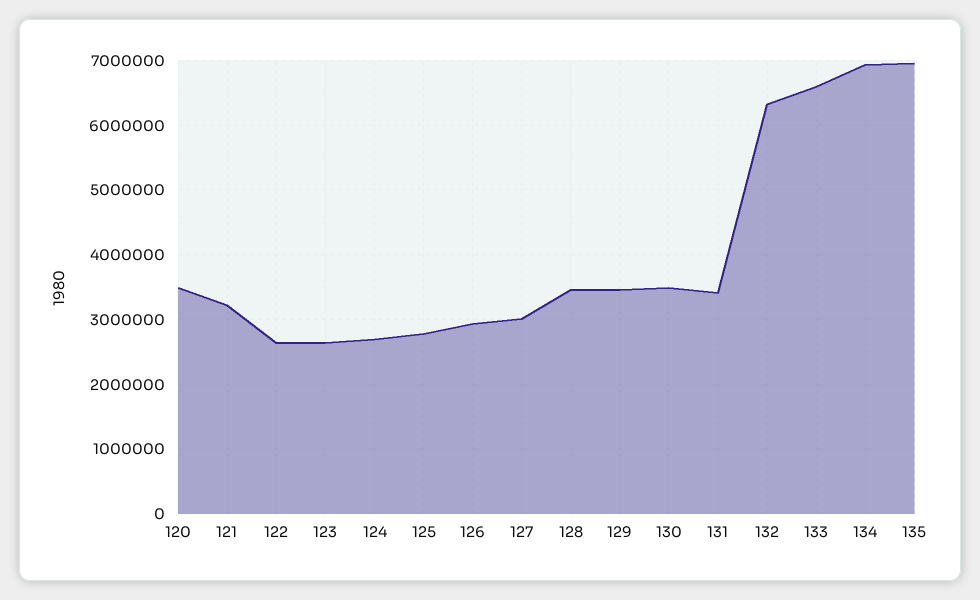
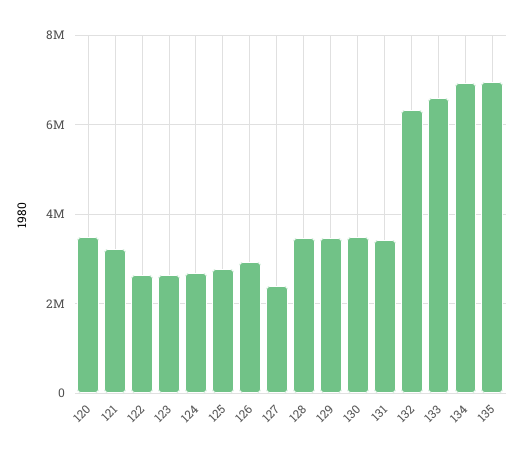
  {
    "120": 3500000,
    "121": 3200000,
    "122": 2600000,
    "123": 2600000,
    "124": 2700000,
    "125": 2800000,
    "126": 2900000,
-   "127": 3000000,
+   "127": 2400000,
    "128": 3500000,
    "129": 3500000,
    "130": 3500000,
    "131": 3400000,
    "132": 6300000,
    "133": 6600000,
    "134": 6900000,
    "135": 7000000
  }

